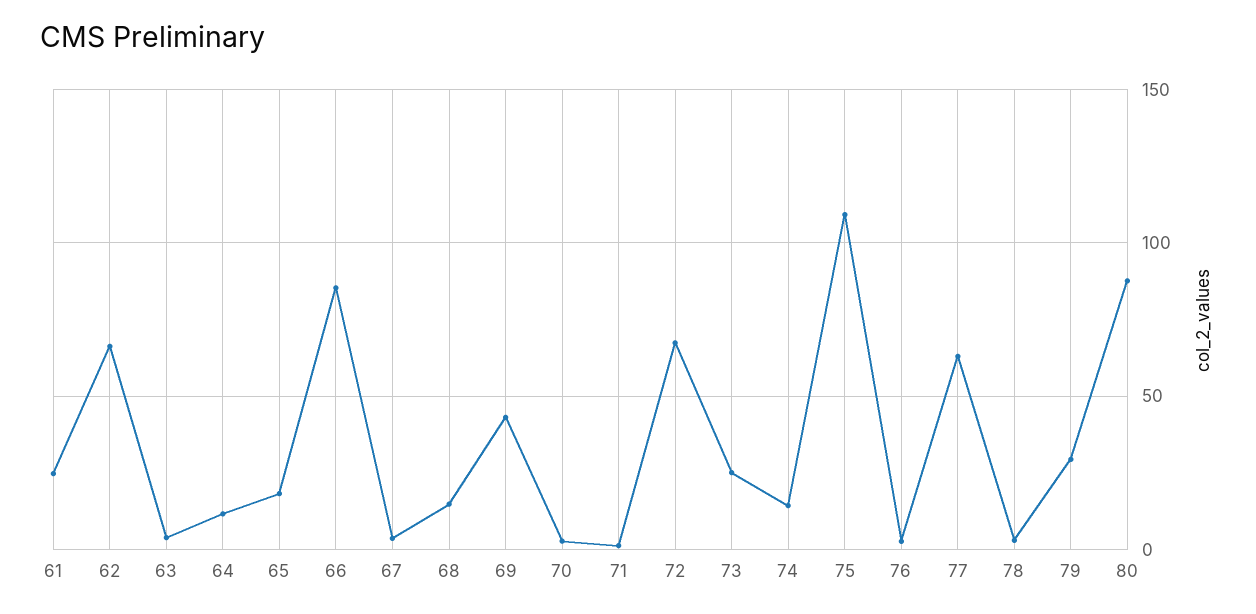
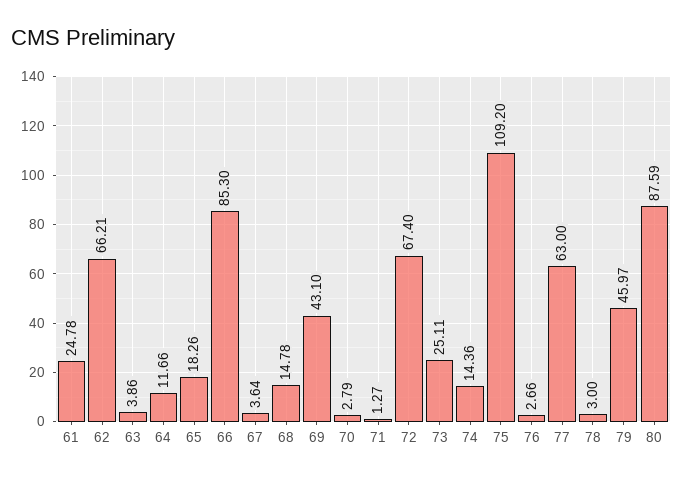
  {
    "61": 24.78,
    "62": 66.21,
    "63": 3.86,
    "64": 11.66,
    "65": 18.26,
    "66": 85.3,
    "67": 3.64,
    "68": 14.78,
    "69": 43.1,
    "70": 2.79,
    "71": 1.27,
    "72": 67.4,
    "73": 25.11,
    "74": 14.36,
    "75": 109.2,
    "76": 2.66,
    "77": 63,
    "78": 3,
-   "79": 30,
+   "79": 45.97,
    "80": 87.59
  }

